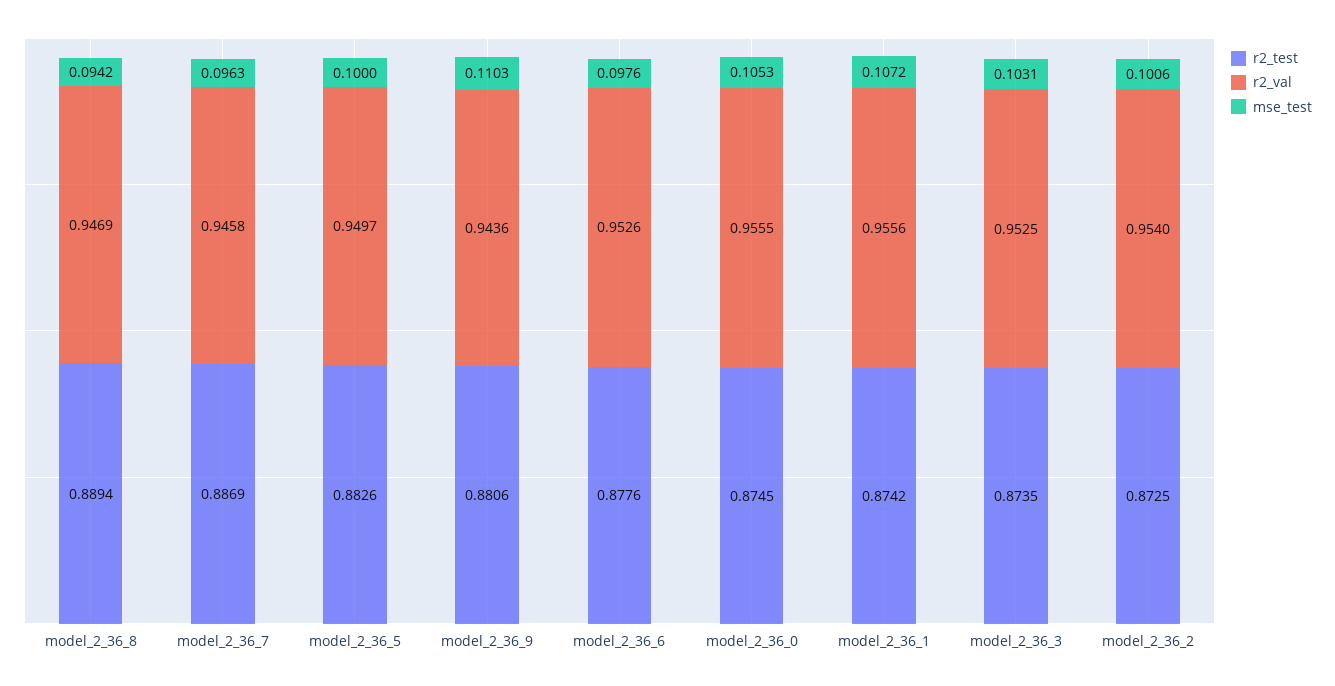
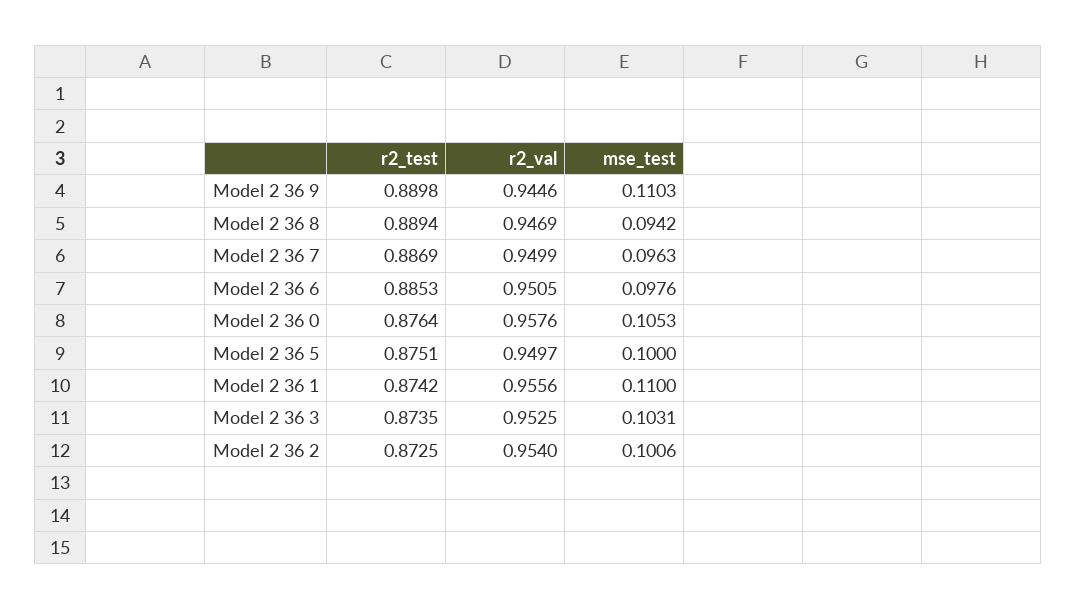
  {
    "r2_test": {
      "model_2_36_8": 0.8894,
      "model_2_36_7": 0.8869,
-     "model_2_36_5": 0.8826,
+     "model_2_36_5": 0.8751,
-     "model_2_36_9": 0.8806,
+     "model_2_36_9": 0.8898,
-     "model_2_36_6": 0.8776,
+     "model_2_36_6": 0.8853,
-     "model_2_36_0": 0.8745,
+     "model_2_36_0": 0.8764,
      "model_2_36_1": 0.8742,
      "model_2_36_3": 0.8735,
      "model_2_36_2": 0.8725
    },
    "r2_val": {
      "model_2_36_8": 0.9469,
-     "model_2_36_7": 0.9458,
+     "model_2_36_7": 0.9499,
      "model_2_36_5": 0.9497,
-     "model_2_36_9": 0.9436,
+     "model_2_36_9": 0.9446,
-     "model_2_36_6": 0.9526,
+     "model_2_36_6": 0.9505,
-     "model_2_36_0": 0.9555,
+     "model_2_36_0": 0.9576,
      "model_2_36_1": 0.9556,
      "model_2_36_3": 0.9525,
      "model_2_36_2": 0.954
    },
    "mse_test": {
      "model_2_36_8": 0.0942,
      "model_2_36_7": 0.0963,
      "model_2_36_5": 0.1,
      "model_2_36_9": 0.1103,
      "model_2_36_6": 0.0976,
      "model_2_36_0": 0.1053,
-     "model_2_36_1": 0.1072,
+     "model_2_36_1": 0.11,
      "model_2_36_3": 0.1031,
      "model_2_36_2": 0.1006
    }
  }

